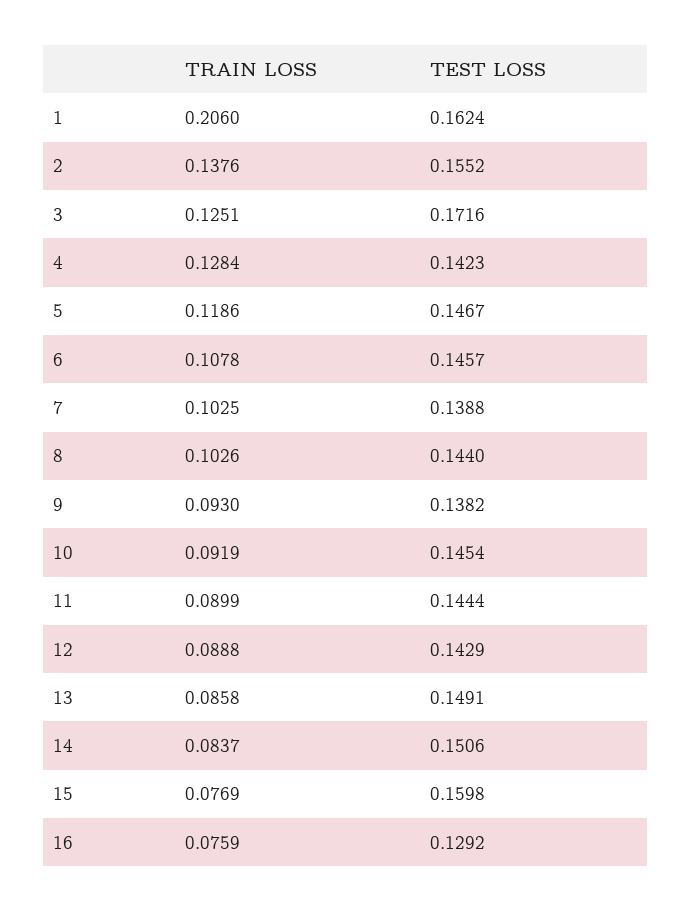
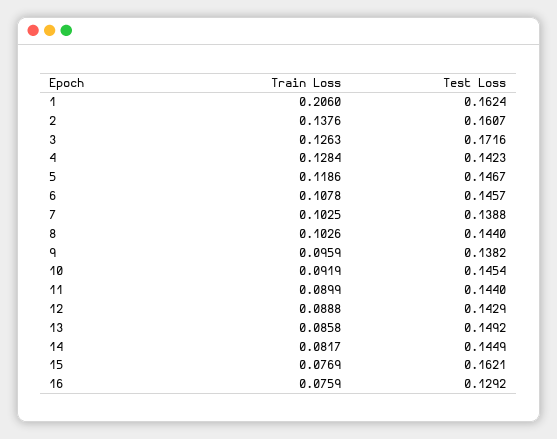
  {
    "TRAIN LOSS": {
      "1": 0.206,
      "2": 0.1376,
-     "3": 0.1251,
+     "3": 0.1263,
      "4": 0.1284,
      "5": 0.1186,
      "6": 0.1078,
      "7": 0.1025,
      "8": 0.1026,
-     "9": 0.093,
+     "9": 0.0959,
      "10": 0.0919,
      "11": 0.0899,
      "12": 0.0888,
      "13": 0.0858,
-     "14": 0.0837,
+     "14": 0.0817,
      "15": 0.0769,
      "16": 0.0759
    },
    "TEST LOSS": {
      "1": 0.1624,
-     "2": 0.1552,
+     "2": 0.1607,
      "3": 0.1716,
      "4": 0.1423,
      "5": 0.1467,
      "6": 0.1457,
      "7": 0.1388,
      "8": 0.144,
      "9": 0.1382,
      "10": 0.1454,
-     "11": 0.1444,
+     "11": 0.144,
      "12": 0.1429,
-     "13": 0.1491,
+     "13": 0.1492,
-     "14": 0.1506,
+     "14": 0.1449,
-     "15": 0.1598,
+     "15": 0.1621,
      "16": 0.1292
    }
  }

